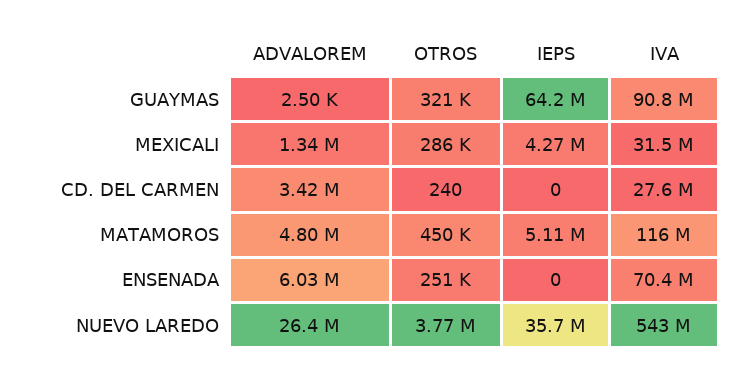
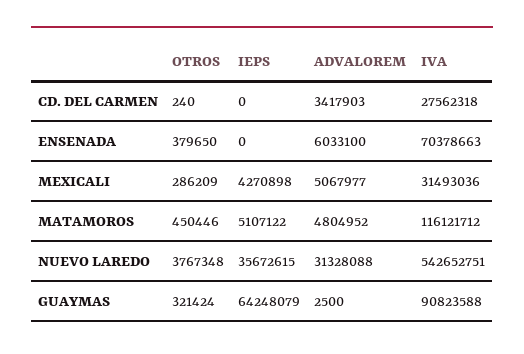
  {
    "ADVALOREM": {
      "GUAYMAS": 2500,
-     "MEXICALI": 1340000,
+     "MEXICALI": 5067977,
      "CD. DEL CARMEN": 3417903,
      "MATAMOROS": 4804952,
      "ENSENADA": 6033100,
-     "NUEVO LAREDO": 26400000
+     "NUEVO LAREDO": 31328088
    },
    "OTROS": {
      "GUAYMAS": 321424,
      "MEXICALI": 286209,
      "CD. DEL CARMEN": 240,
      "MATAMOROS": 450446,
-     "ENSENADA": 251000,
+     "ENSENADA": 379650,
      "NUEVO LAREDO": 3767348
    },
    "IEPS": {
      "GUAYMAS": 64248079,
      "MEXICALI": 4270898,
      "CD. DEL CARMEN": 0,
      "MATAMOROS": 5107122,
      "ENSENADA": 0,
      "NUEVO LAREDO": 35672615
    },
    "IVA": {
      "GUAYMAS": 90823588,
      "MEXICALI": 31493036,
      "CD. DEL CARMEN": 27562318,
      "MATAMOROS": 116121712,
      "ENSENADA": 70378663,
      "NUEVO LAREDO": 542652751
    }
  }

